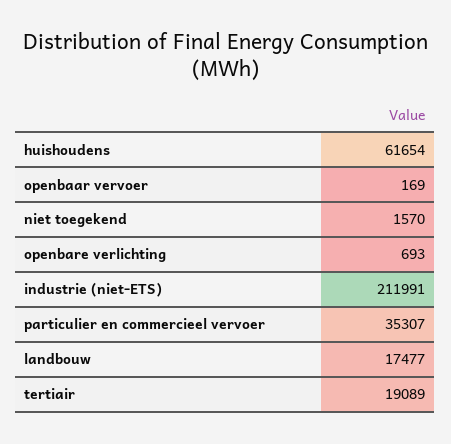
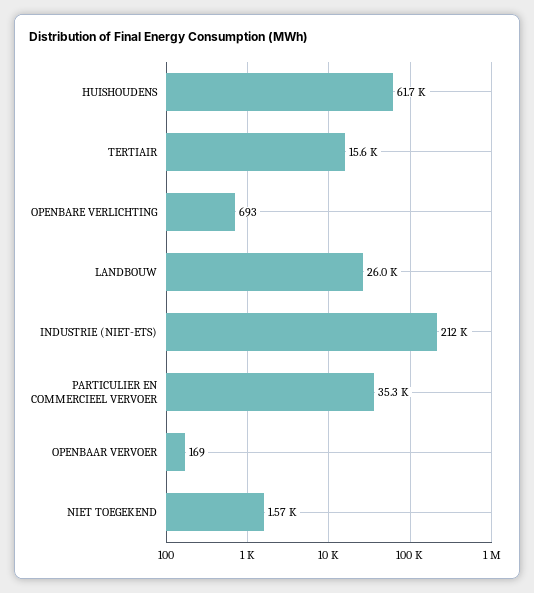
  {
    "huishoudens": 61654,
    "openbaar vervoer": 169,
    "niet toegekend": 1570,
    "openbare verlichting": 693,
    "industrie (niet-ETS)": 211991,
    "particulier en commercieel vervoer": 35307,
-   "landbouw": 17477,
+   "landbouw": 26000,
-   "tertiair": 19089
+   "tertiair": 15600
  }

